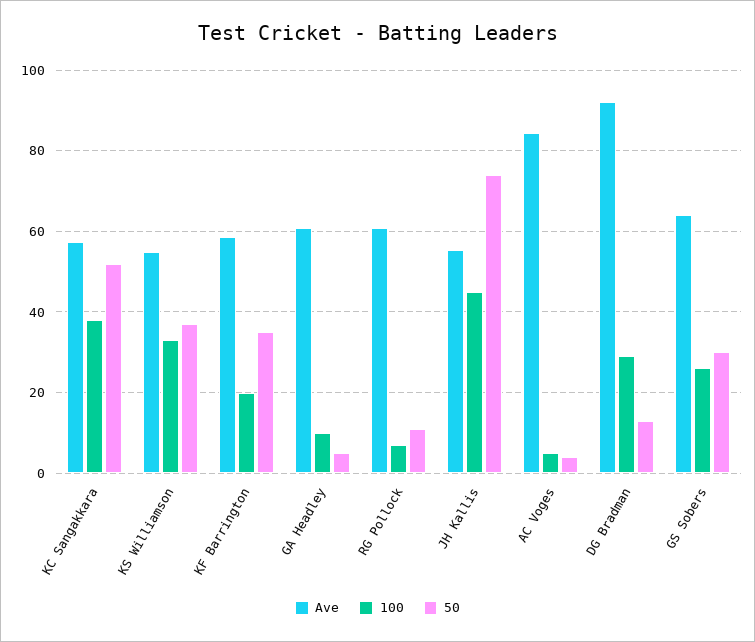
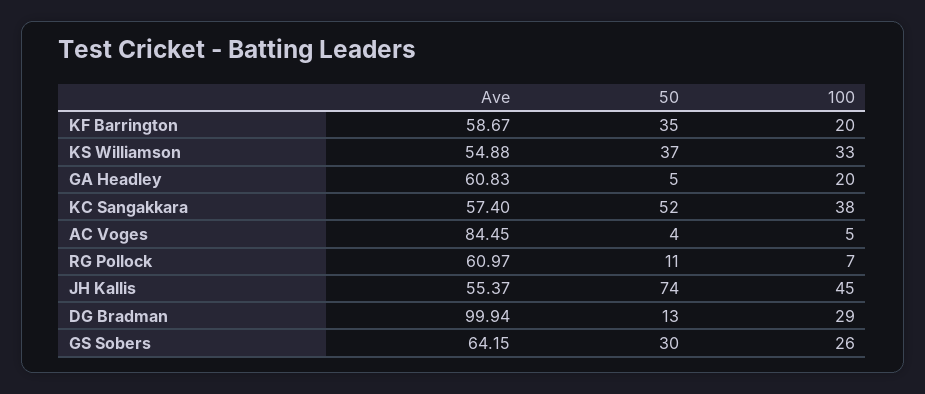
  {
    "Ave": {
      "KC Sangakkara": 57.4,
      "KS Williamson": 54.88,
      "KF Barrington": 58.67,
      "GA Headley": 60.83,
      "RG Pollock": 60.97,
      "JH Kallis": 55.37,
      "AC Voges": 84.45,
-     "DG Bradman": 92,
+     "DG Bradman": 99.94,
      "GS Sobers": 64.15
    },
    "100": {
      "KC Sangakkara": 38,
      "KS Williamson": 33,
      "KF Barrington": 20,
-     "GA Headley": 10,
+     "GA Headley": 20,
      "RG Pollock": 7,
      "JH Kallis": 45,
      "AC Voges": 5,
      "DG Bradman": 29,
      "GS Sobers": 26
    },
    "50": {
      "KC Sangakkara": 52,
      "KS Williamson": 37,
      "KF Barrington": 35,
      "GA Headley": 5,
      "RG Pollock": 11,
      "JH Kallis": 74,
      "AC Voges": 4,
      "DG Bradman": 13,
      "GS Sobers": 30
    }
  }

